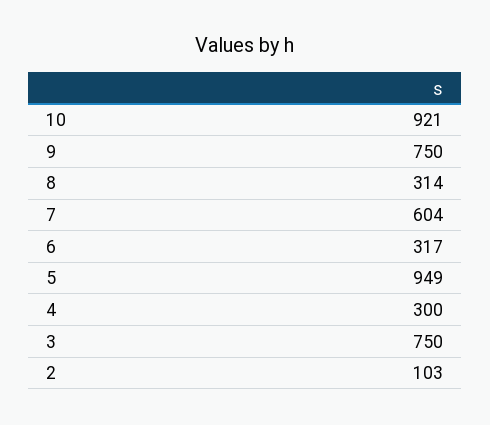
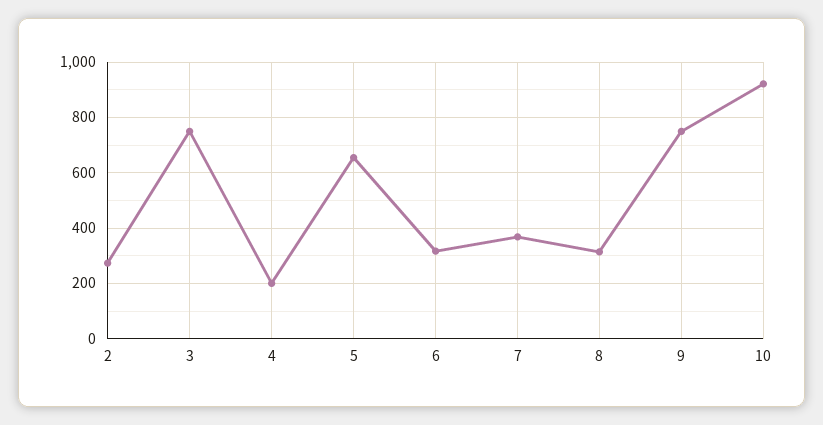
  {
    "10": 921,
    "9": 750,
    "8": 314,
-   "7": 604,
+   "7": 375,
    "6": 317,
-   "5": 949,
+   "5": 650,
-   "4": 300,
+   "4": 200,
    "3": 750,
-   "2": 103
+   "2": 275
  }

